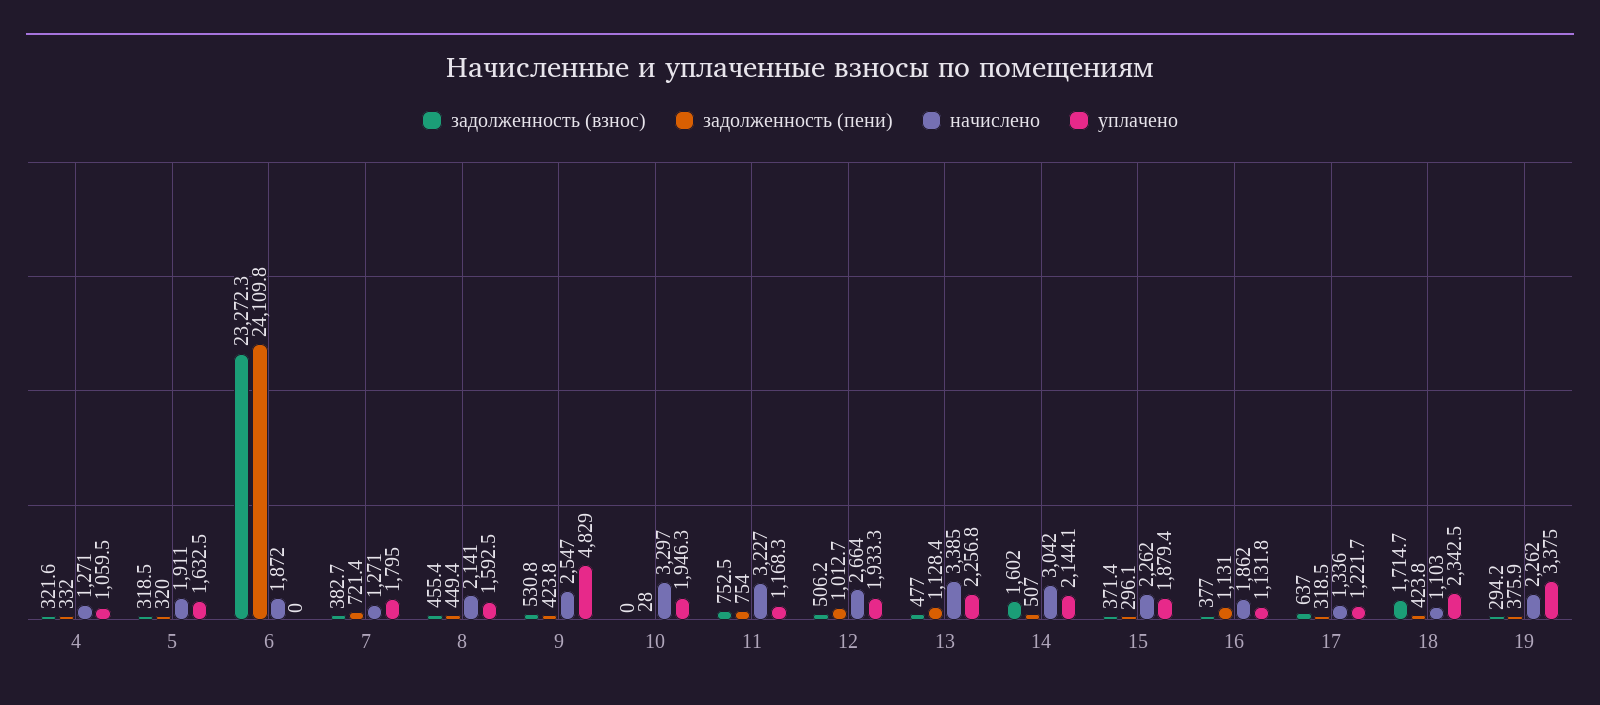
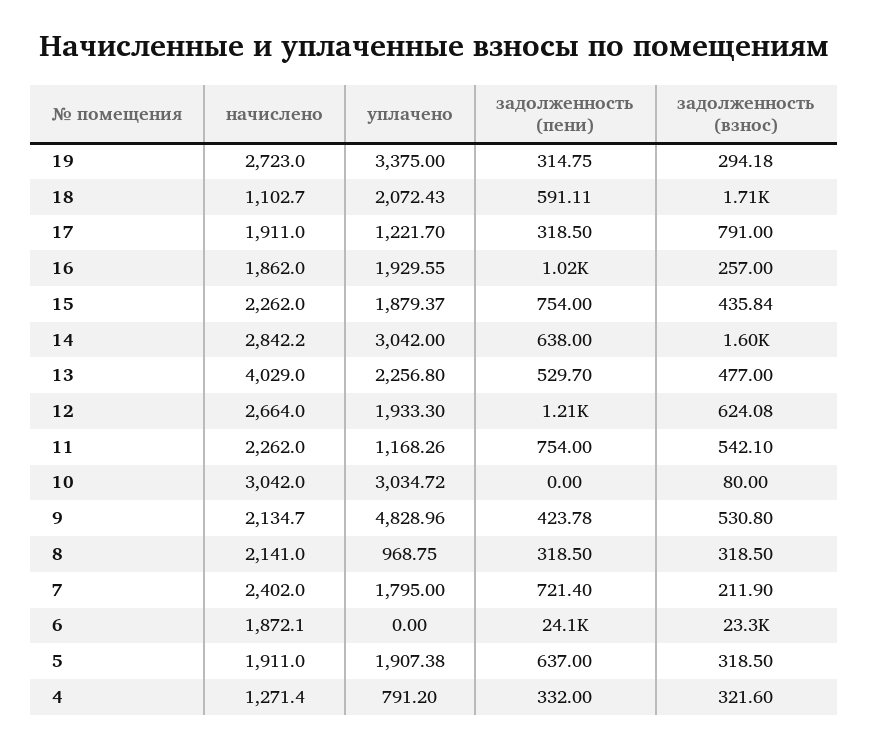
  {
    "задолженность (взнос)": {
      "4": 321.6,
      "5": 318.5,
      "6": 23272.3,
-     "7": 382.7,
+     "7": 211.9,
-     "8": 455.4,
+     "8": 318.5,
      "9": 530.8,
-     "10": 0,
+     "10": 80,
-     "11": 752.5,
+     "11": 542.1,
-     "12": 506.2,
+     "12": 624.08,
      "13": 477,
      "14": 1602,
-     "15": 371.4,
+     "15": 435.84,
-     "16": 377,
+     "16": 257,
-     "17": 637,
+     "17": 791,
      "18": 1714.7,
      "19": 294.18
    },
    "задолженность (пени)": {
      "4": 332,
-     "5": 320,
+     "5": 637,
      "6": 24109.8,
      "7": 721.4,
-     "8": 449.4,
+     "8": 318.5,
      "9": 423.78,
-     "10": 28,
+     "10": 0,
      "11": 754,
-     "12": 1012.7,
+     "12": 1210,
-     "13": 1128.4,
+     "13": 529.7,
-     "14": 507,
+     "14": 638,
-     "15": 296.1,
+     "15": 754,
-     "16": 1131,
+     "16": 1020,
      "17": 318.5,
-     "18": 423.8,
+     "18": 591.11,
-     "19": 375.9
+     "19": 314.75
    },
    "начислено": {
      "4": 1271.4,
      "5": 1911,
      "6": 1872.1,
-     "7": 1271,
+     "7": 2402,
      "8": 2141,
-     "9": 2547,
+     "9": 2134.7,
-     "10": 3297,
+     "10": 3042,
-     "11": 3227,
+     "11": 2262,
      "12": 2664,
-     "13": 3385,
+     "13": 4029,
-     "14": 3042,
+     "14": 2842.2,
      "15": 2262,
      "16": 1862,
-     "17": 1336,
+     "17": 1911,
      "18": 1102.7,
-     "19": 2262
+     "19": 2723
    },
    "уплачено": {
-     "4": 1059.5,
+     "4": 791.2,
-     "5": 1632.5,
+     "5": 1907.38,
      "6": 0,
      "7": 1795,
-     "8": 1592.5,
+     "8": 968.75,
      "9": 4828.96,
-     "10": 1946.3,
+     "10": 3034.72,
      "11": 1168.26,
      "12": 1933.3,
      "13": 2256.8,
-     "14": 2144.1,
+     "14": 3042,
      "15": 1879.37,
-     "16": 1131.8,
+     "16": 1929.55,
      "17": 1221.7,
-     "18": 2342.5,
+     "18": 2072.43,
      "19": 3375
    }
  }

